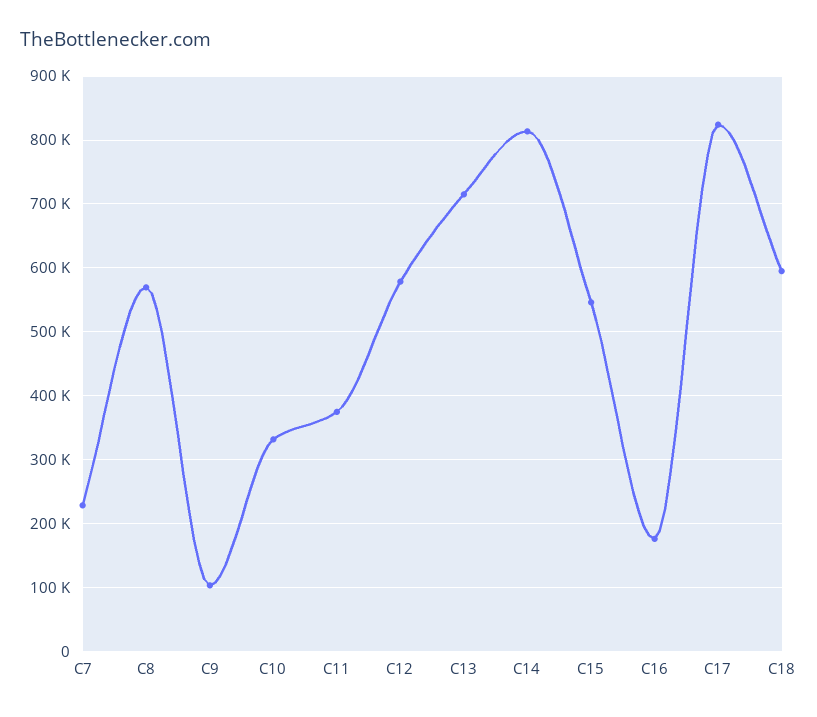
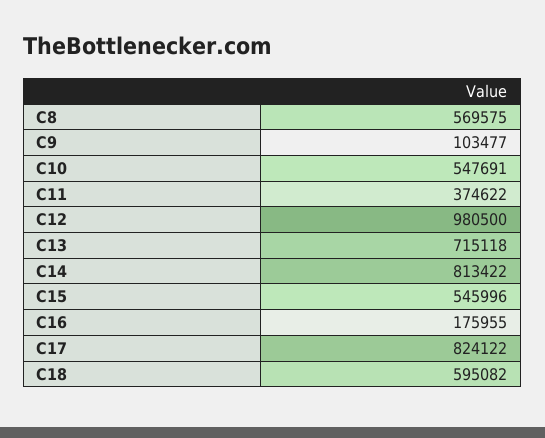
  {
-   "C7": 230000,
    "C8": 569575,
    "C9": 103477,
-   "C10": 330000,
+   "C10": 547691,
    "C11": 374622,
-   "C12": 580000,
+   "C12": 980500,
    "C13": 715118,
    "C14": 813422,
    "C15": 545996,
    "C16": 175955,
    "C17": 824122,
    "C18": 595082
  }

